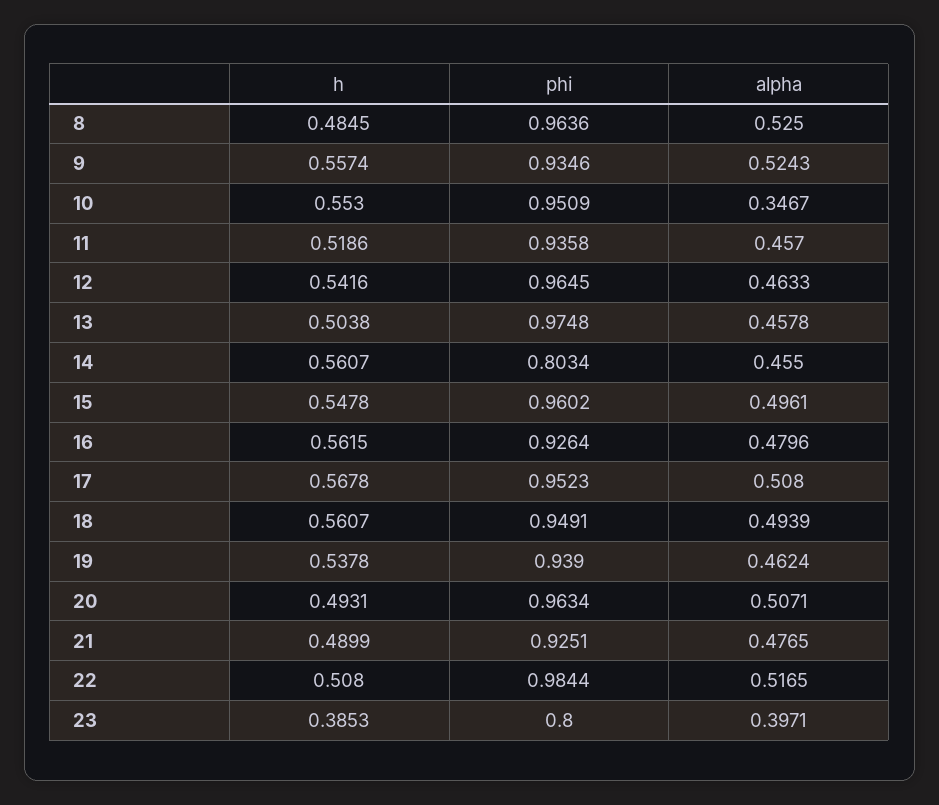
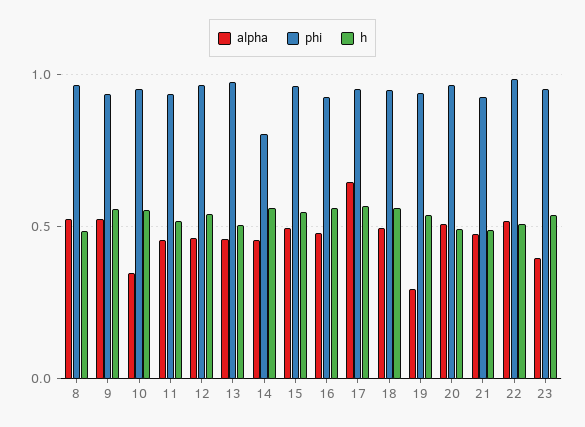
  {
    "h": {
      "8": 0.4845,
      "9": 0.5574,
      "10": 0.553,
      "11": 0.5186,
      "12": 0.5416,
      "13": 0.5038,
      "14": 0.5607,
      "15": 0.5478,
      "16": 0.5615,
      "17": 0.5678,
      "18": 0.5607,
      "19": 0.5378,
      "20": 0.4931,
      "21": 0.4899,
      "22": 0.508,
-     "23": 0.3853
+     "23": 0.55
    },
    "phi": {
      "8": 0.9636,
      "9": 0.9346,
      "10": 0.9509,
      "11": 0.9358,
      "12": 0.9645,
      "13": 0.9748,
      "14": 0.8034,
      "15": 0.9602,
      "16": 0.9264,
      "17": 0.9523,
      "18": 0.9491,
      "19": 0.939,
      "20": 0.9634,
      "21": 0.9251,
      "22": 0.9844,
-     "23": 0.8
+     "23": 0.95
    },
    "alpha": {
      "8": 0.525,
      "9": 0.5243,
      "10": 0.3467,
      "11": 0.457,
      "12": 0.4633,
      "13": 0.4578,
      "14": 0.455,
      "15": 0.4961,
      "16": 0.4796,
-     "17": 0.508,
+     "17": 0.65,
      "18": 0.4939,
-     "19": 0.4624,
+     "19": 0.3,
      "20": 0.5071,
      "21": 0.4765,
      "22": 0.5165,
      "23": 0.3971
    }
  }

